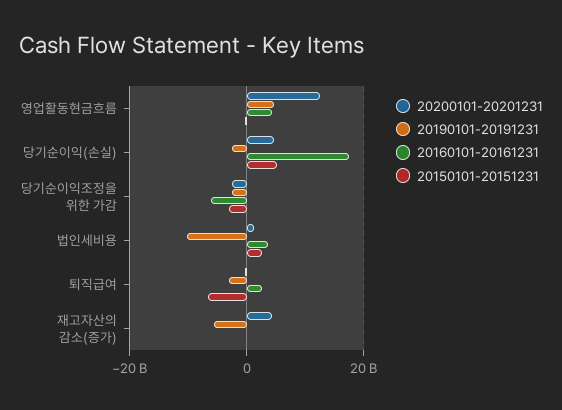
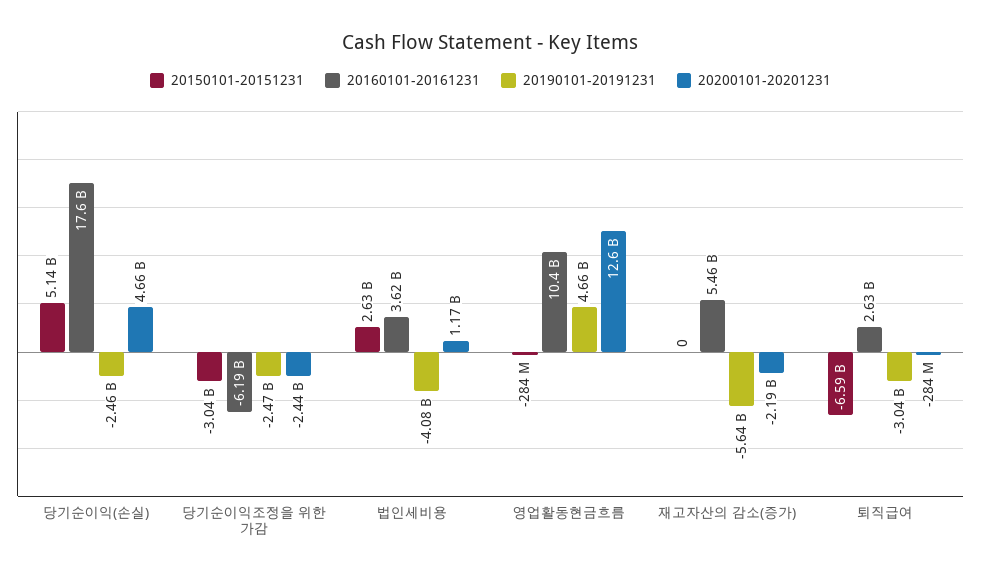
  {
    "20200101-20201231": {
      "영업활동현금흐름": 12600000000,
      "당기순이익(손실)": 4660000000,
      "당기순이익조정을 위한 가감": -2440000000,
      "법인세비용": 1170000000,
      "퇴직급여": -284000000,
-     "재고자산의 감소(증가)": 4000000000
+     "재고자산의 감소(증가)": -2190000000
    },
    "20190101-20191231": {
      "영업활동현금흐름": 4660000000,
      "당기순이익(손실)": -2460000000,
      "당기순이익조정을 위한 가감": -2470000000,
-     "법인세비용": -10000000000,
+     "법인세비용": -4080000000,
      "퇴직급여": -3040000000,
      "재고자산의 감소(증가)": -5640000000
    },
    "20160101-20161231": {
-     "영업활동현금흐름": 4000000000,
+     "영업활동현금흐름": 10400000000,
      "당기순이익(손실)": 17600000000,
      "당기순이익조정을 위한 가감": -6190000000,
      "법인세비용": 3620000000,
      "퇴직급여": 2630000000,
-     "재고자산의 감소(증가)": 0
+     "재고자산의 감소(증가)": 5460000000
    },
    "20150101-20151231": {
      "영업활동현금흐름": -284000000,
      "당기순이익(손실)": 5140000000,
      "당기순이익조정을 위한 가감": -3040000000,
      "법인세비용": 2630000000,
      "퇴직급여": -6590000000,
      "재고자산의 감소(증가)": 0
    }
  }

